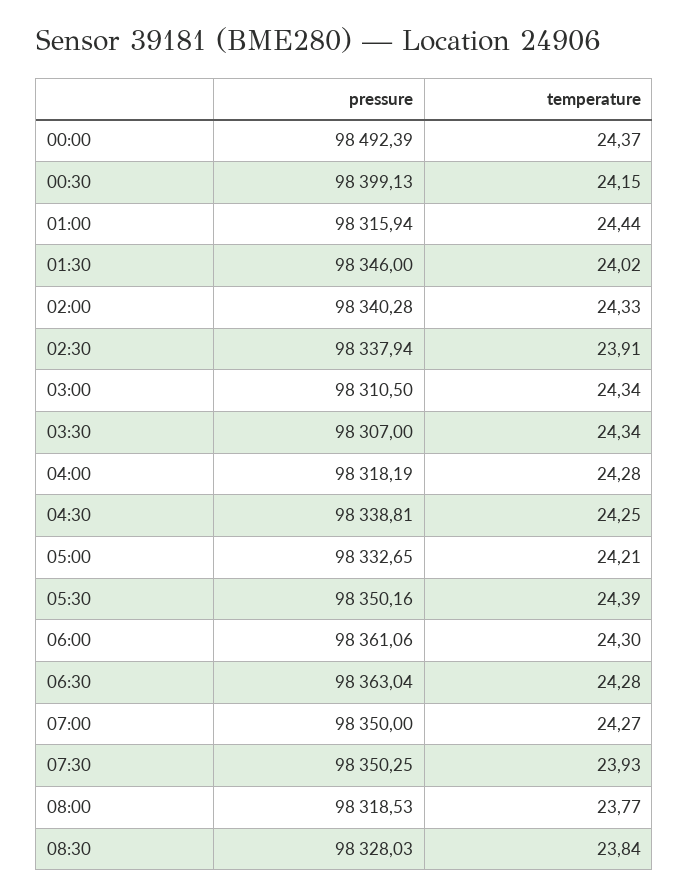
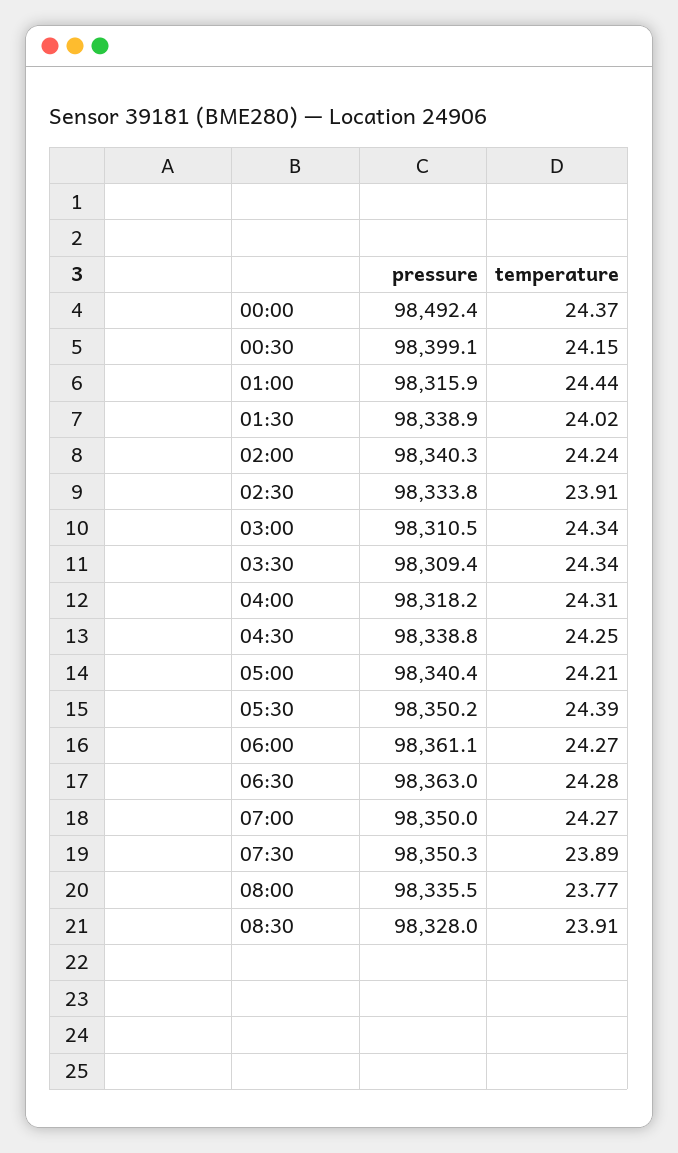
  {
    "pressure": {
      "00:00": 98492.39,
      "00:30": 98399.13,
      "01:00": 98315.94,
-     "01:30": 98346,
+     "01:30": 98338.9,
      "02:00": 98340.28,
-     "02:30": 98337.94,
+     "02:30": 98333.8,
      "03:00": 98310.5,
-     "03:30": 98307,
+     "03:30": 98309.4,
      "04:00": 98318.19,
      "04:30": 98338.81,
-     "05:00": 98332.65,
+     "05:00": 98340.4,
      "05:30": 98350.16,
      "06:00": 98361.06,
      "06:30": 98363.04,
      "07:00": 98350,
      "07:30": 98350.25,
-     "08:00": 98318.53,
+     "08:00": 98335.5,
      "08:30": 98328.03
    },
    "temperature": {
      "00:00": 24.37,
      "00:30": 24.15,
      "01:00": 24.44,
      "01:30": 24.02,
-     "02:00": 24.33,
+     "02:00": 24.24,
      "02:30": 23.91,
      "03:00": 24.34,
      "03:30": 24.34,
-     "04:00": 24.28,
+     "04:00": 24.31,
      "04:30": 24.25,
      "05:00": 24.21,
      "05:30": 24.39,
-     "06:00": 24.3,
+     "06:00": 24.27,
      "06:30": 24.28,
      "07:00": 24.27,
-     "07:30": 23.93,
+     "07:30": 23.89,
      "08:00": 23.77,
-     "08:30": 23.84
+     "08:30": 23.91
    }
  }

